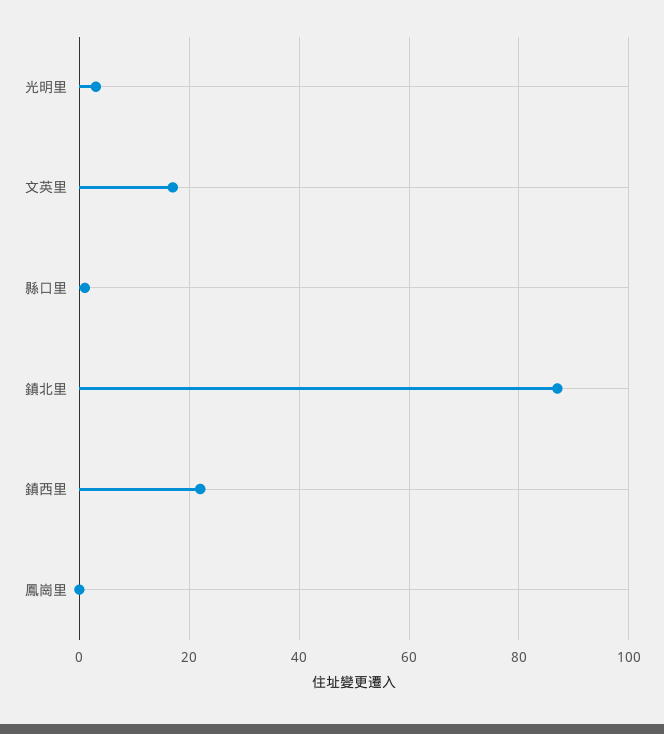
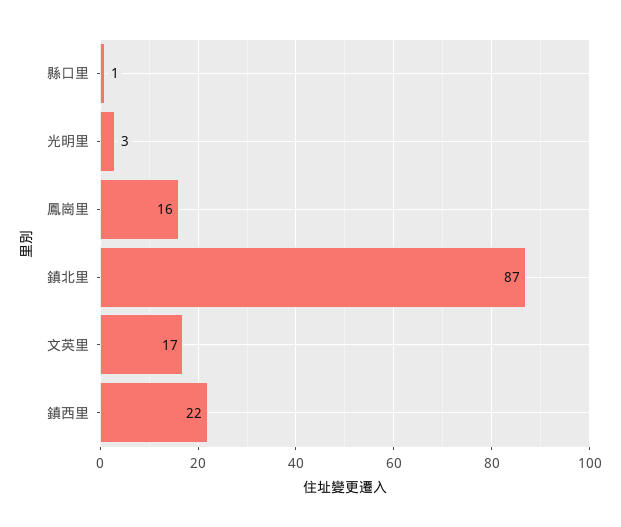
  {
    "光明里": 3,
    "文英里": 17,
    "縣口里": 1,
    "鎮北里": 87,
    "鎮西里": 22,
-   "鳳崗里": 0
+   "鳳崗里": 16
  }

